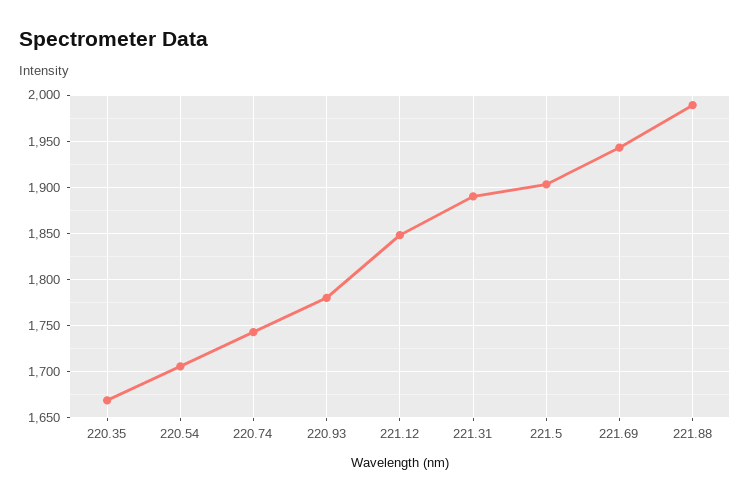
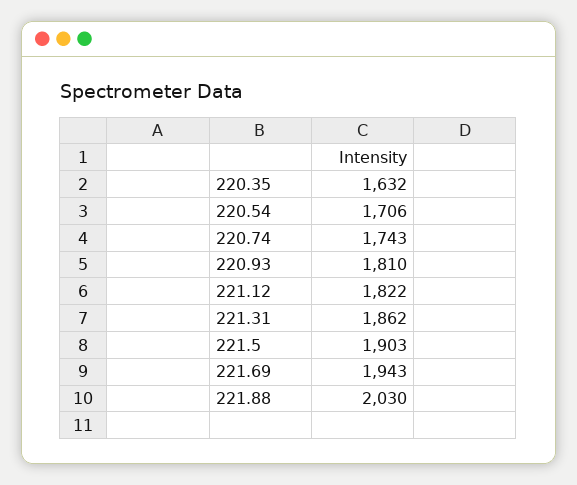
  {
-   "220.35": 1670,
+   "220.35": 1632,
    "220.54": 1706,
    "220.74": 1743,
-   "220.93": 1780,
+   "220.93": 1810,
-   "221.12": 1850,
+   "221.12": 1822,
-   "221.31": 1890,
+   "221.31": 1862,
    "221.5": 1903,
    "221.69": 1943,
-   "221.88": 1990
+   "221.88": 2030
  }

